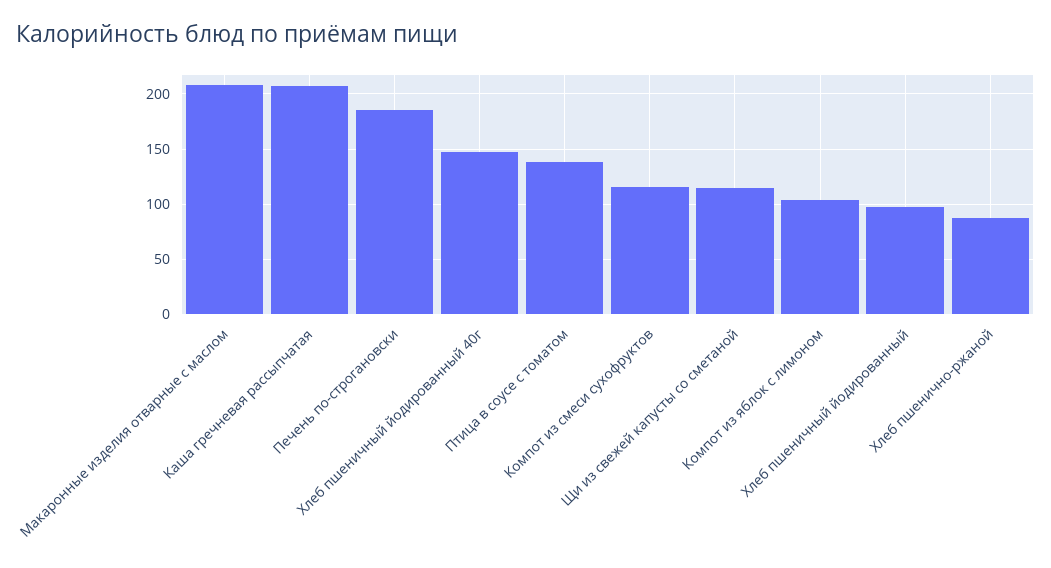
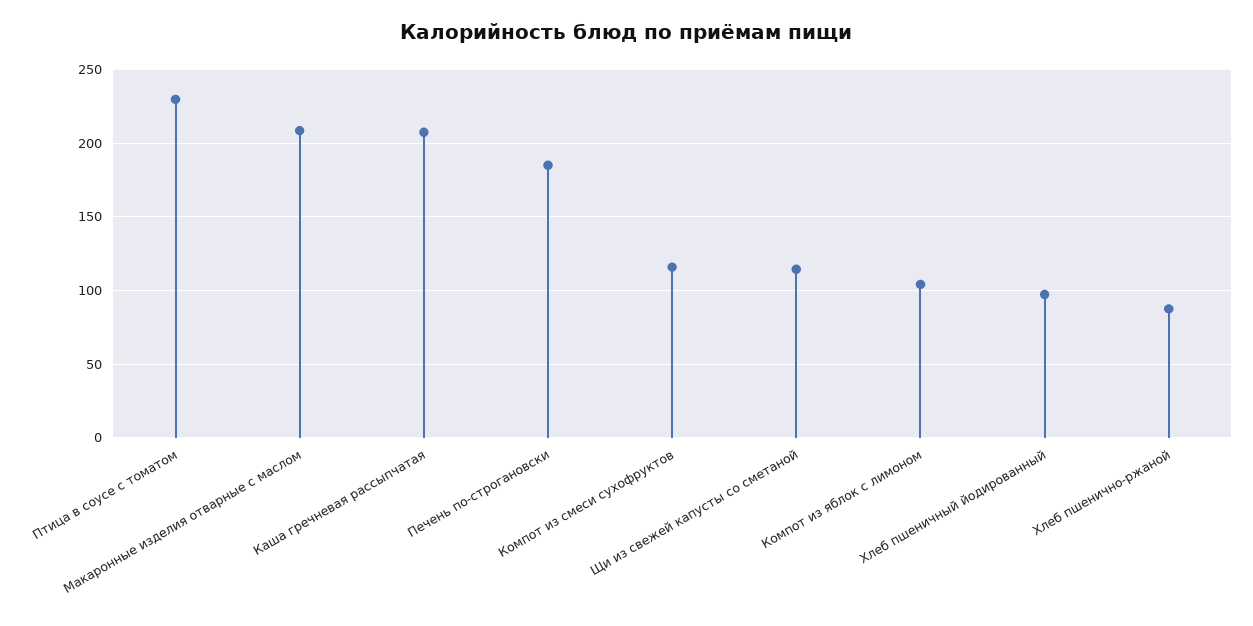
  {
    "Макаронные изделия отварные с маслом": 210,
    "Каша гречневая рассыпчатая": 205,
    "Печень по-строгановски": 185,
-   "Хлеб пшеничный йодированный 40г": 150,
-   "Птица в соусе с томатом": 140,
+   "Птица в соусе с томатом": 230,
    "Компот из смеси сухофруктов": 115,
    "Щи из свежей капусты со сметаной": 115,
    "Компот из яблок с лимоном": 105,
    "Хлеб пшеничный йодированный": 95,
    "Хлеб пшенично-ржаной": 90
  }

